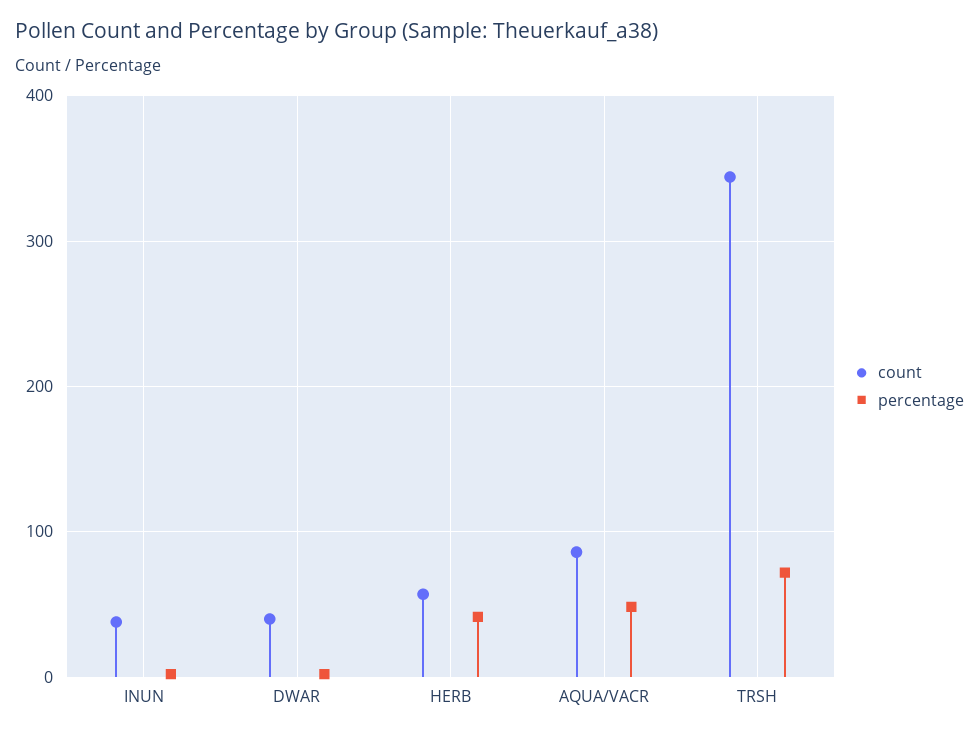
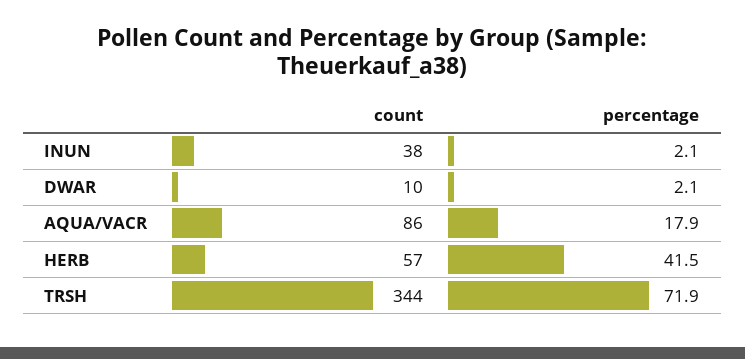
  {
    "count": {
      "INUN": 38,
-     "DWAR": 40,
+     "DWAR": 10,
      "HERB": 57,
      "AQUA/VACR": 86,
      "TRSH": 344
    },
    "percentage": {
      "INUN": 2.1,
      "DWAR": 2.1,
      "HERB": 41.5,
-     "AQUA/VACR": 50,
+     "AQUA/VACR": 17.9,
      "TRSH": 71.9
    }
  }

